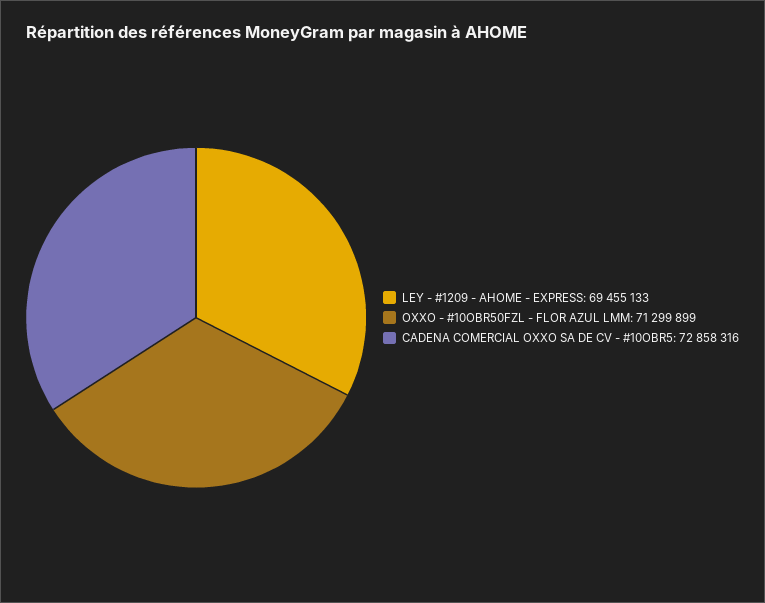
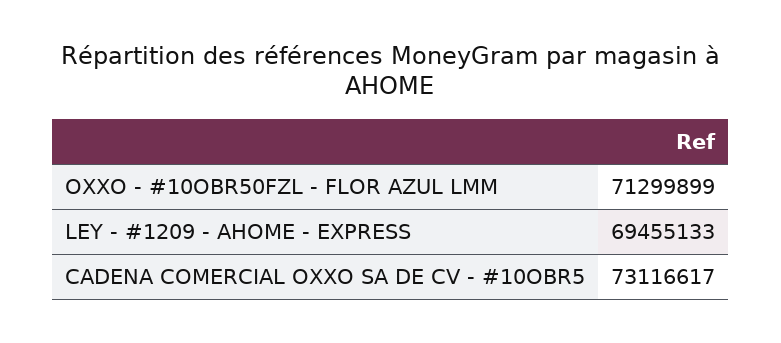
  {
    "LEY - #1209 - AHOME - EXPRESS": 69455133,
    "OXXO - #10OBR50FZL - FLOR AZUL LMM": 71299899,
-   "CADENA COMERCIAL OXXO SA DE CV - #10OBR5": 72858316
+   "CADENA COMERCIAL OXXO SA DE CV - #10OBR5": 73116617
  }

